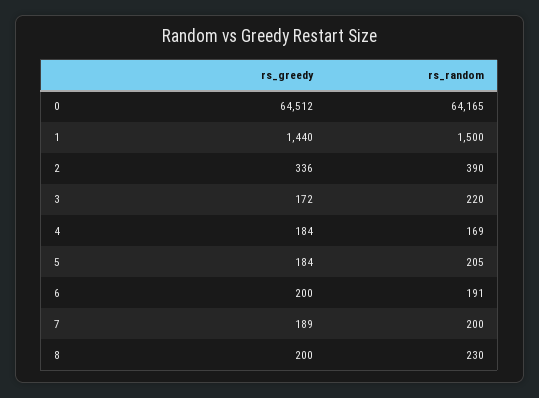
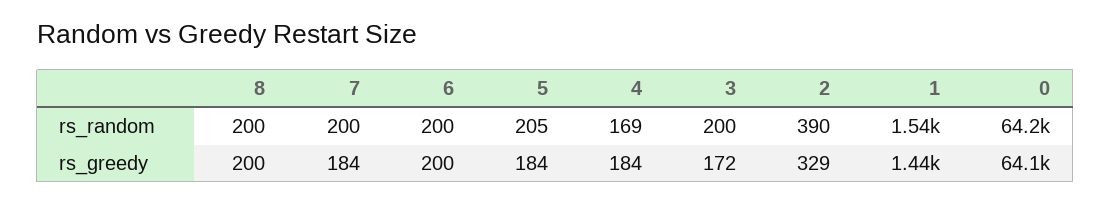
  {
    "rs_greedy": {
-     "0": 64512,
+     "0": 64100,
      "1": 1440,
-     "2": 336,
+     "2": 329,
      "3": 172,
      "4": 184,
      "5": 184,
      "6": 200,
-     "7": 189,
+     "7": 184,
      "8": 200
    },
    "rs_random": {
      "0": 64165,
-     "1": 1500,
+     "1": 1540,
      "2": 390,
-     "3": 220,
+     "3": 200,
      "4": 169,
      "5": 205,
-     "6": 191,
+     "6": 200,
      "7": 200,
-     "8": 230
+     "8": 200
    }
  }

